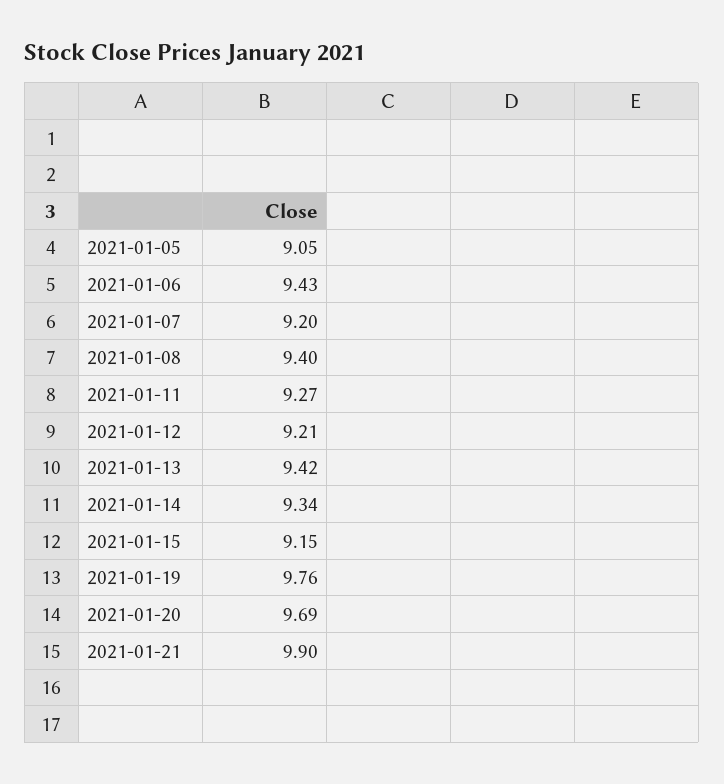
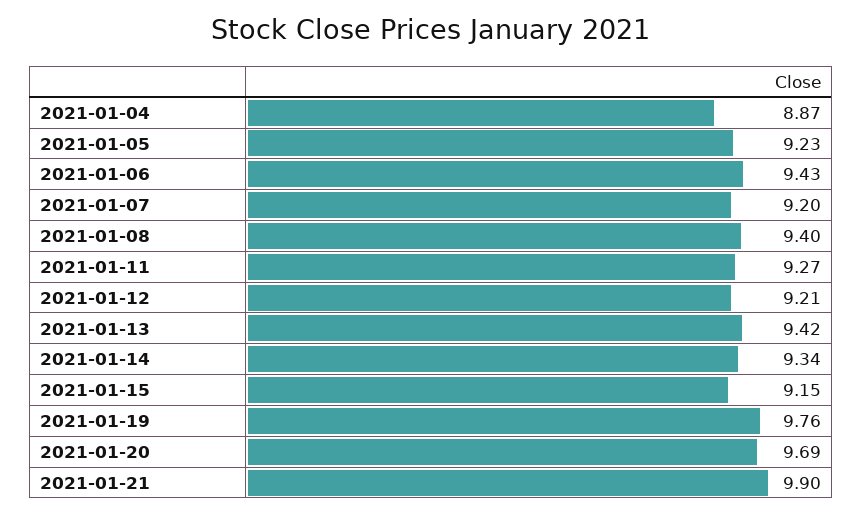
  {
-   "2021-01-05": 9.05,
+   "2021-01-05": 9.23,
    "2021-01-06": 9.43,
    "2021-01-07": 9.2,
    "2021-01-08": 9.4,
    "2021-01-11": 9.27,
    "2021-01-12": 9.21,
    "2021-01-13": 9.42,
    "2021-01-14": 9.34,
    "2021-01-15": 9.15,
    "2021-01-19": 9.76,
    "2021-01-20": 9.69,
-   "2021-01-21": 9.9
+   "2021-01-21": 9.9,
+   "2021-01-04": 8.87
  }

